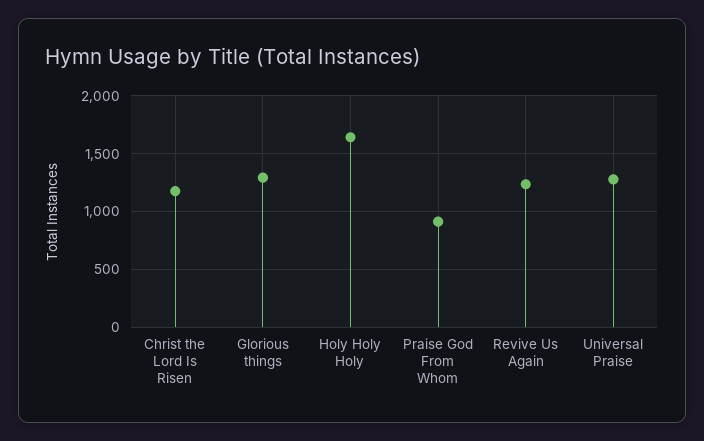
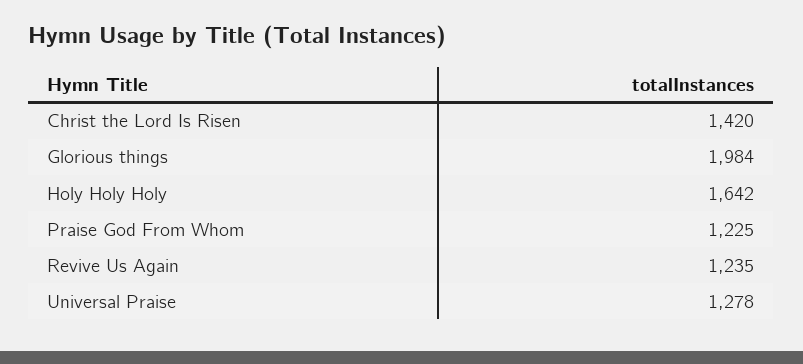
  {
-   "Christ the Lord Is Risen": 1200,
+   "Christ the Lord Is Risen": 1420,
-   "Glorious things": 1300,
+   "Glorious things": 1984,
    "Holy Holy Holy": 1642,
-   "Praise God From Whom": 900,
+   "Praise God From Whom": 1225,
    "Revive Us Again": 1235,
    "Universal Praise": 1278
  }

